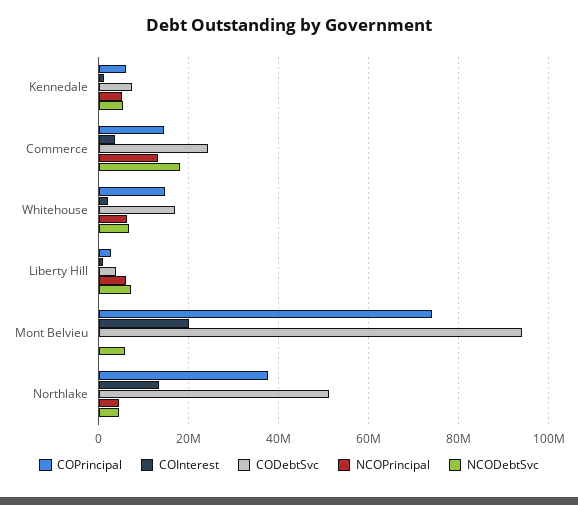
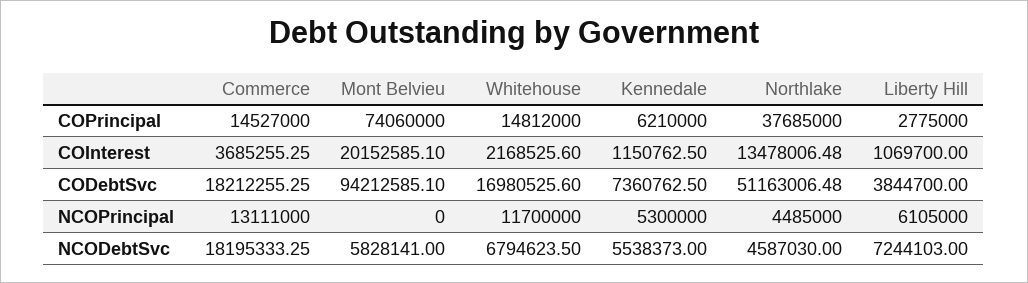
  {
    "COPrincipal": {
      "Kennedale": 6210000,
      "Commerce": 14527000,
      "Whitehouse": 14812000,
      "Liberty Hill": 2775000,
      "Mont Belvieu": 74060000,
      "Northlake": 37685000
    },
    "COInterest": {
      "Kennedale": 1150762.5,
      "Commerce": 3685255.25,
      "Whitehouse": 2168525.6,
      "Liberty Hill": 1069700,
      "Mont Belvieu": 20152585.1,
      "Northlake": 13478006.48
    },
    "CODebtSvc": {
      "Kennedale": 7360762.5,
-     "Commerce": 24000000,
+     "Commerce": 18212255.25,
      "Whitehouse": 16980525.6,
      "Liberty Hill": 3844700,
      "Mont Belvieu": 94212585.1,
      "Northlake": 51163006.48
    },
    "NCOPrincipal": {
      "Kennedale": 5300000,
      "Commerce": 13111000,
-     "Whitehouse": 6000000,
+     "Whitehouse": 11700000,
      "Liberty Hill": 6105000,
      "Mont Belvieu": 0,
      "Northlake": 4485000
    },
    "NCODebtSvc": {
      "Kennedale": 5538373,
      "Commerce": 18195333.25,
      "Whitehouse": 6794623.5,
      "Liberty Hill": 7244103,
      "Mont Belvieu": 5828141,
      "Northlake": 4587030
    }
  }

